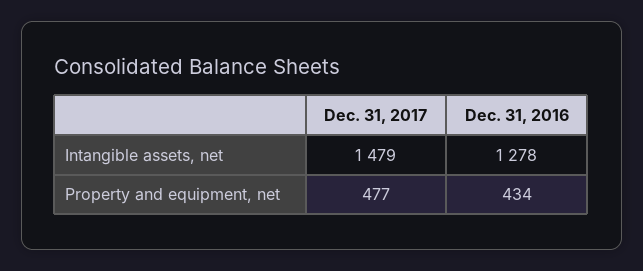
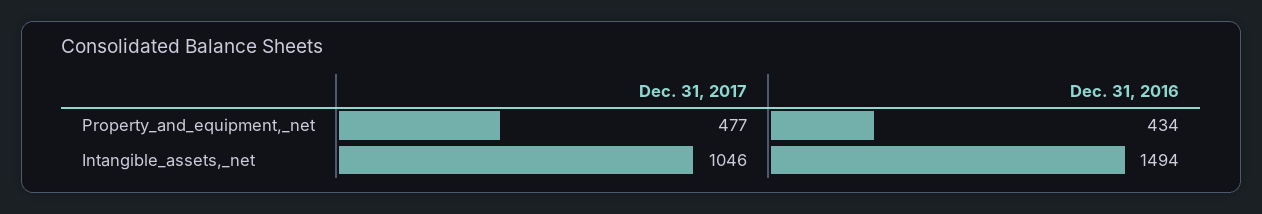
  {
    "Dec. 31, 2017": {
-     "Intangible assets, net": 1479,
+     "Intangible assets, net": 1046,
      "Property and equipment, net": 477
    },
    "Dec. 31, 2016": {
-     "Intangible assets, net": 1278,
+     "Intangible assets, net": 1494,
      "Property and equipment, net": 434
    }
  }

